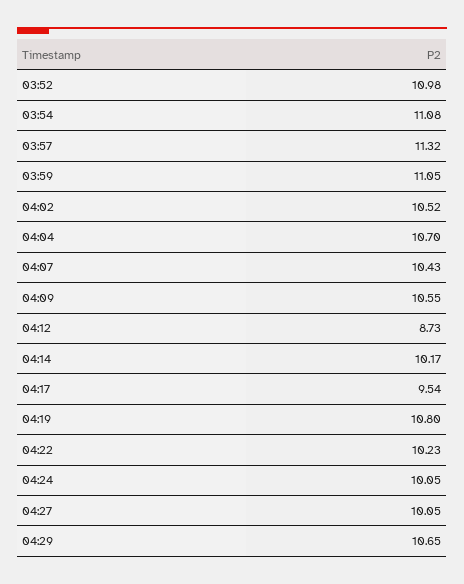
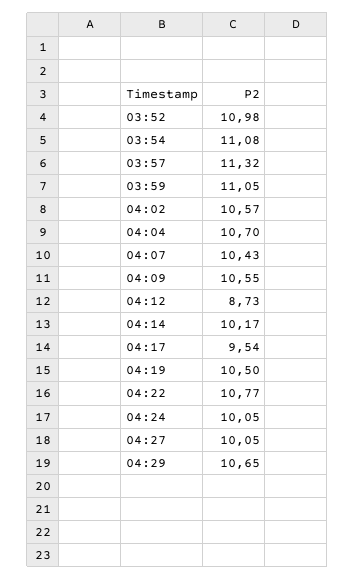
  {
    "03:52": 10.98,
    "03:54": 11.08,
    "03:57": 11.32,
    "03:59": 11.05,
-   "04:02": 10.52,
+   "04:02": 10.57,
    "04:04": 10.7,
    "04:07": 10.43,
    "04:09": 10.55,
    "04:12": 8.73,
    "04:14": 10.17,
    "04:17": 9.54,
-   "04:19": 10.8,
+   "04:19": 10.5,
-   "04:22": 10.23,
+   "04:22": 10.77,
    "04:24": 10.05,
    "04:27": 10.05,
    "04:29": 10.65
  }

